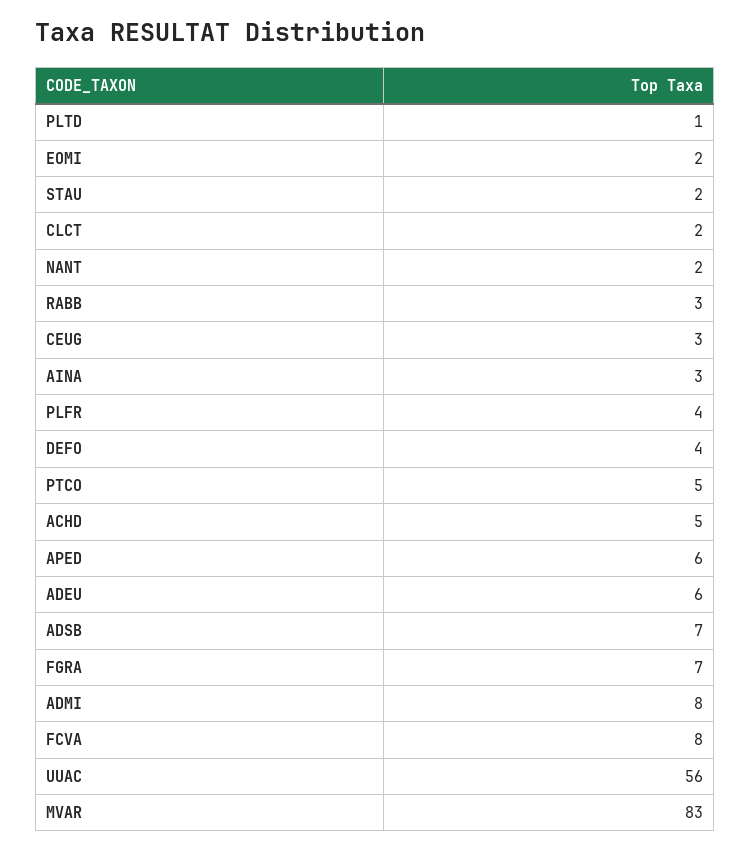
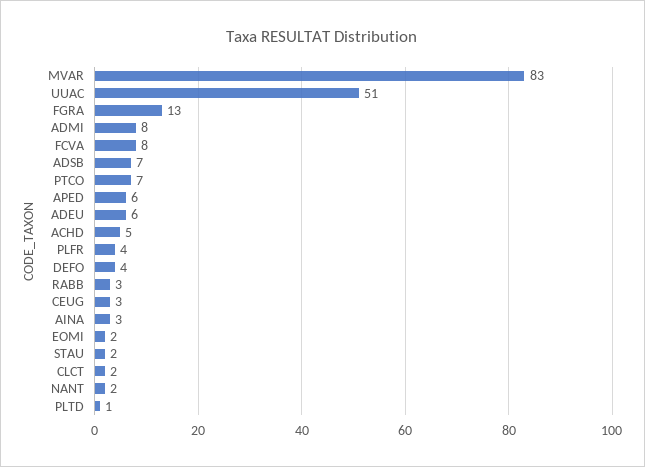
  {
    "PLTD": 1,
    "EOMI": 2,
    "STAU": 2,
    "CLCT": 2,
    "NANT": 2,
    "RABB": 3,
    "CEUG": 3,
    "AINA": 3,
    "PLFR": 4,
    "DEFO": 4,
-   "PTCO": 5,
+   "PTCO": 7,
    "ACHD": 5,
    "APED": 6,
    "ADEU": 6,
    "ADSB": 7,
-   "FGRA": 7,
+   "FGRA": 13,
    "ADMI": 8,
    "FCVA": 8,
-   "UUAC": 56,
+   "UUAC": 51,
    "MVAR": 83
  }

